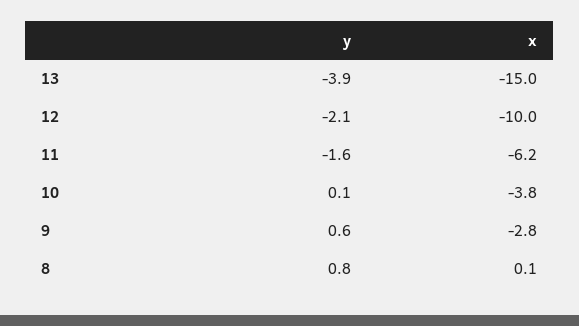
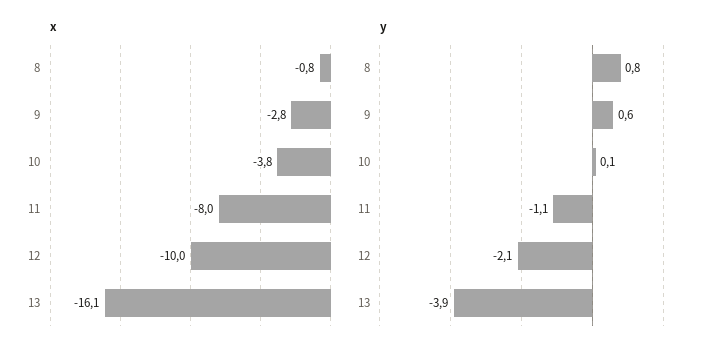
  {
    "y": {
      "13": -3.9,
      "12": -2.1,
-     "11": -1.6,
+     "11": -1.1,
      "10": 0.1,
      "9": 0.6,
      "8": 0.8
    },
    "x": {
-     "13": -15,
+     "13": -16.1,
      "12": -10,
-     "11": -6.2,
+     "11": -8,
      "10": -3.8,
      "9": -2.8,
-     "8": 0.1
+     "8": -0.8
    }
  }

